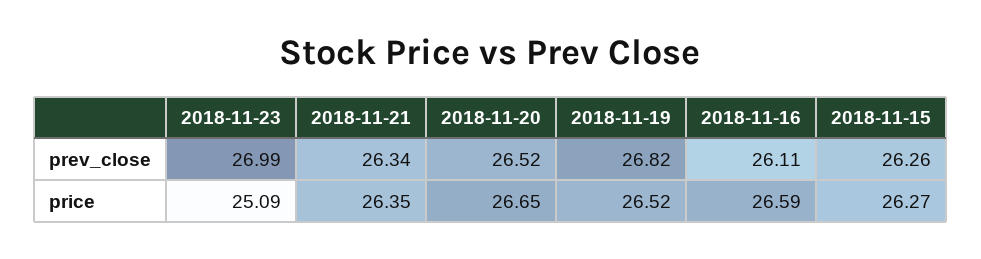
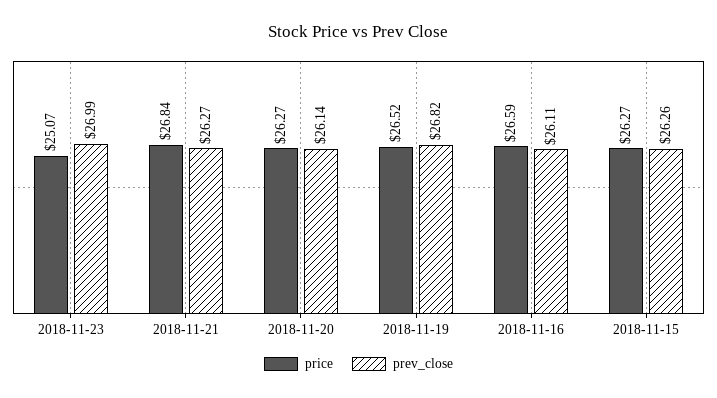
  {
    "prev_close": {
      "2018-11-23": 26.99,
-     "2018-11-21": 26.34,
+     "2018-11-21": 26.27,
-     "2018-11-20": 26.52,
+     "2018-11-20": 26.14,
      "2018-11-19": 26.82,
      "2018-11-16": 26.11,
      "2018-11-15": 26.26
    },
    "price": {
-     "2018-11-23": 25.09,
+     "2018-11-23": 25.07,
-     "2018-11-21": 26.35,
+     "2018-11-21": 26.84,
-     "2018-11-20": 26.65,
+     "2018-11-20": 26.27,
      "2018-11-19": 26.52,
      "2018-11-16": 26.59,
      "2018-11-15": 26.27
    }
  }

